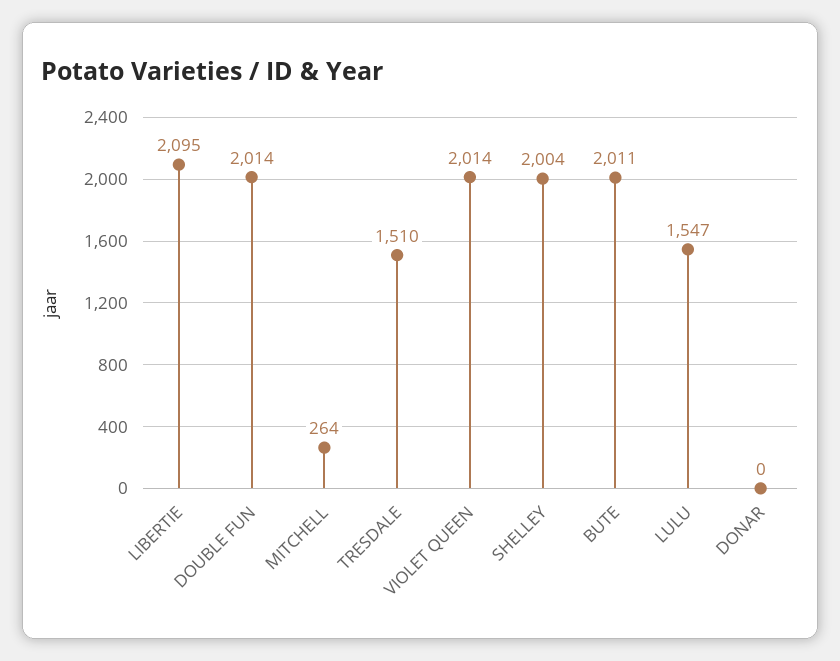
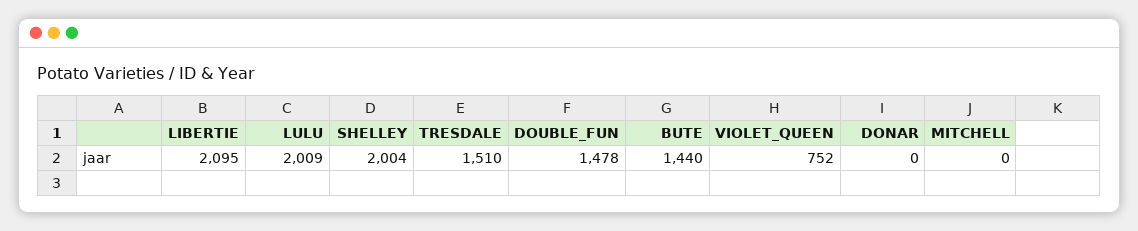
  {
    "LIBERTIE": 2095,
-   "DOUBLE FUN": 2014,
+   "DOUBLE FUN": 1478,
-   "MITCHELL": 264,
+   "MITCHELL": 0,
    "TRESDALE": 1510,
-   "VIOLET QUEEN": 2014,
+   "VIOLET QUEEN": 752,
    "SHELLEY": 2004,
-   "BUTE": 2011,
+   "BUTE": 1440,
-   "LULU": 1547,
+   "LULU": 2009,
    "DONAR": 0
  }

